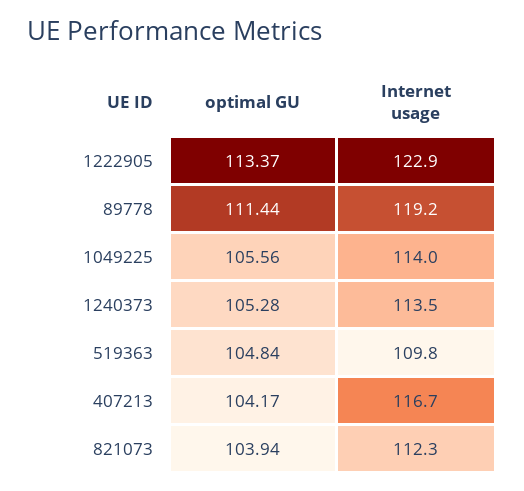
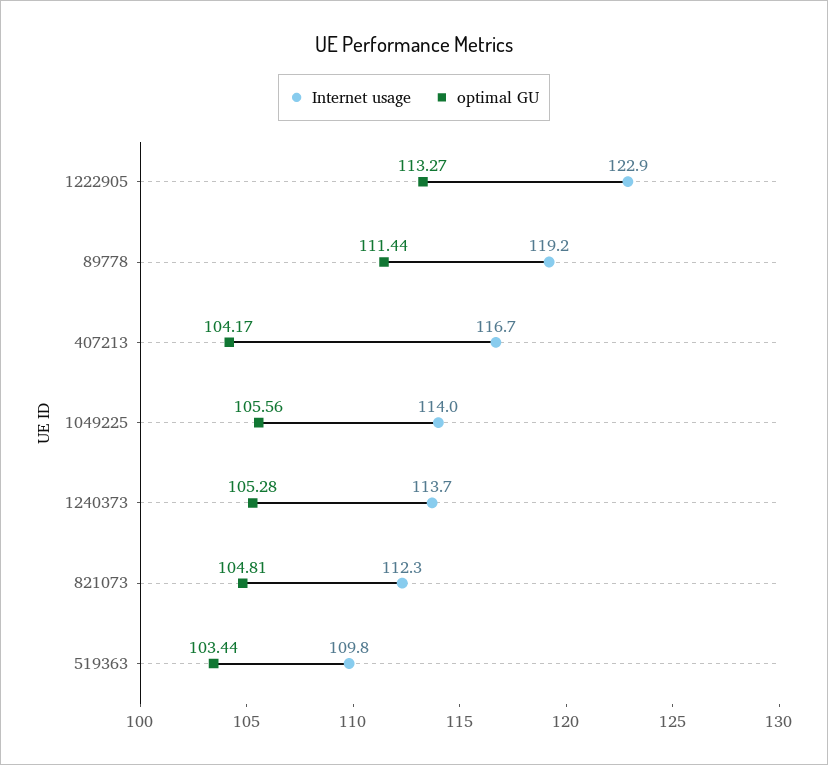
  {
    "optimal GU": {
-     "1222905": 113.37,
+     "1222905": 113.27,
      "89778": 111.44,
      "1049225": 105.56,
      "1240373": 105.28,
-     "519363": 104.84,
+     "519363": 103.44,
      "407213": 104.17,
-     "821073": 103.94
+     "821073": 104.81
    },
    "Internet usage": {
      "1222905": 122.9,
      "89778": 119.2,
      "1049225": 114,
-     "1240373": 113.5,
+     "1240373": 113.7,
      "519363": 109.8,
      "407213": 116.7,
      "821073": 112.3
    }
  }

